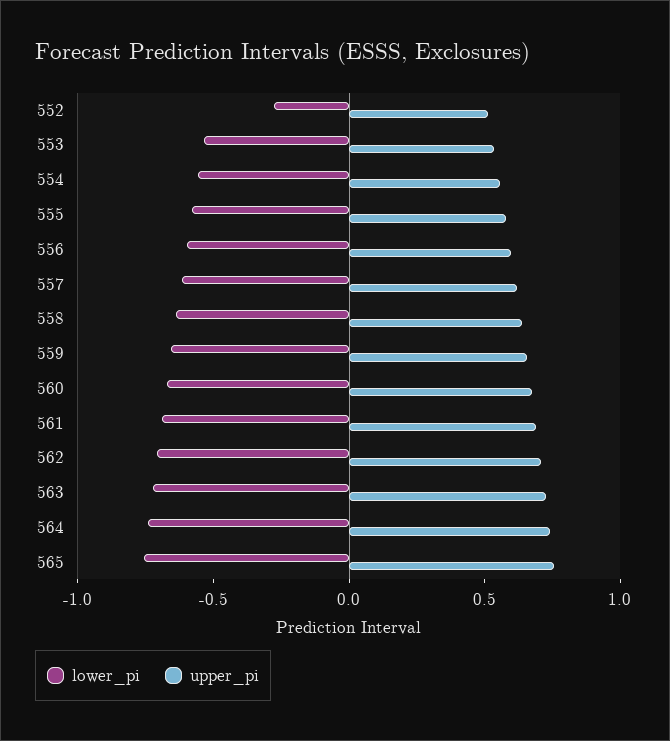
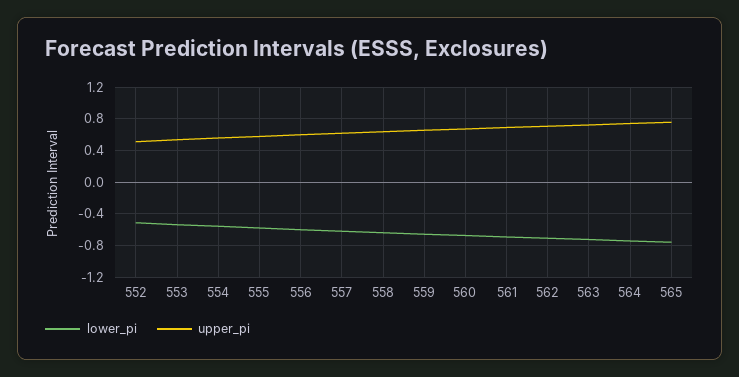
  {
    "lower_pi": {
-     "552": -0.3,
+     "552": -0.5,
      "553": -0.5,
      "554": -0.6,
      "555": -0.6,
      "556": -0.6,
      "557": -0.6,
      "558": -0.6,
      "559": -0.7,
      "560": -0.7,
      "561": -0.7,
      "562": -0.7,
      "563": -0.7,
      "564": -0.7,
      "565": -0.8
    },
    "upper_pi": {
      "552": 0.5,
      "553": 0.5,
      "554": 0.6,
      "555": 0.6,
      "556": 0.6,
      "557": 0.6,
      "558": 0.6,
      "559": 0.7,
      "560": 0.7,
      "561": 0.7,
      "562": 0.7,
      "563": 0.7,
      "564": 0.7,
      "565": 0.8
    }
  }

